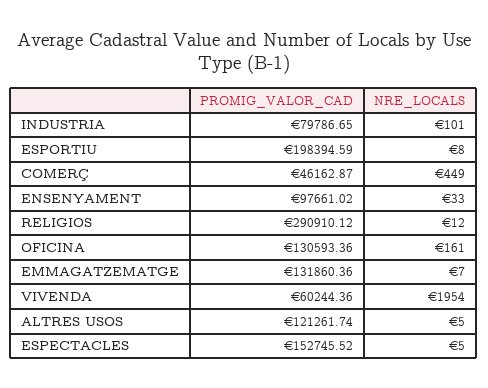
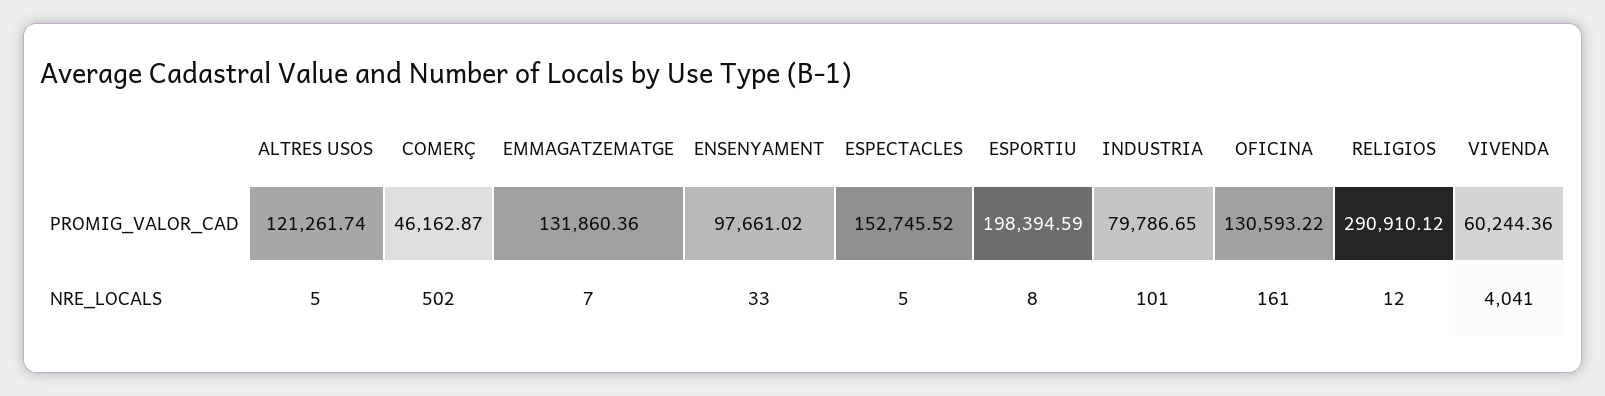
  {
    "PROMIG_VALOR_CAD": {
      "INDUSTRIA": 79786.65,
      "ESPORTIU": 198394.59,
      "COMERÇ": 46162.87,
      "ENSENYAMENT": 97661.02,
      "RELIGIOS": 290910.12,
-     "OFICINA": 130593.36,
+     "OFICINA": 130593.22,
      "EMMAGATZEMATGE": 131860.36,
      "VIVENDA": 60244.36,
      "ALTRES USOS": 121261.74,
      "ESPECTACLES": 152745.52
    },
    "NRE_LOCALS": {
      "INDUSTRIA": 101,
      "ESPORTIU": 8,
-     "COMERÇ": 449,
+     "COMERÇ": 502,
      "ENSENYAMENT": 33,
      "RELIGIOS": 12,
      "OFICINA": 161,
      "EMMAGATZEMATGE": 7,
-     "VIVENDA": 1954,
+     "VIVENDA": 4041,
      "ALTRES USOS": 5,
      "ESPECTACLES": 5
    }
  }

